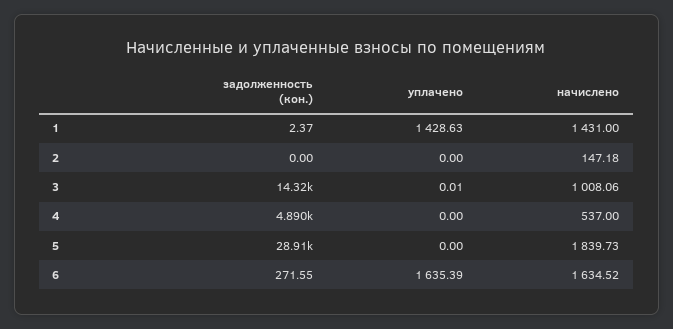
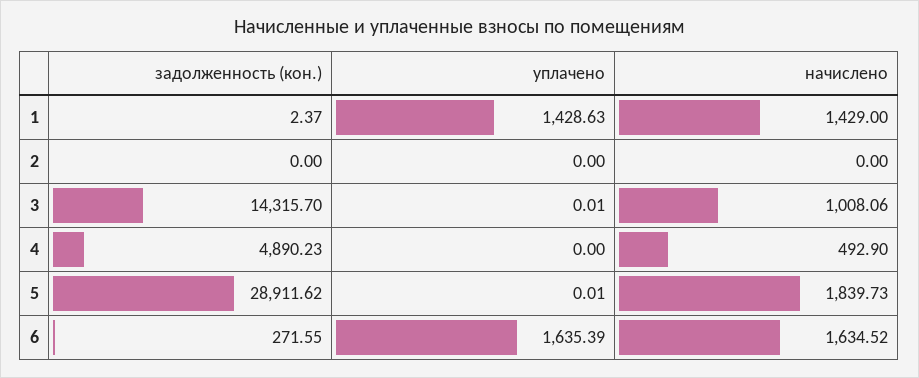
  {
    "задолженность (кон.)": {
      "1": 2.37,
      "2": 0,
      "3": 14315.7,
      "4": 4890.23,
      "5": 28911.62,
      "6": 271.55
    },
    "уплачено": {
      "1": 1428.63,
      "2": 0,
      "3": 0.01,
      "4": 0,
-     "5": 0,
+     "5": 0.01,
      "6": 1635.39
    },
    "начислено": {
-     "1": 1431,
+     "1": 1429,
-     "2": 147.18,
+     "2": 0,
      "3": 1008.06,
-     "4": 537,
+     "4": 492.9,
      "5": 1839.73,
      "6": 1634.52
    }
  }

